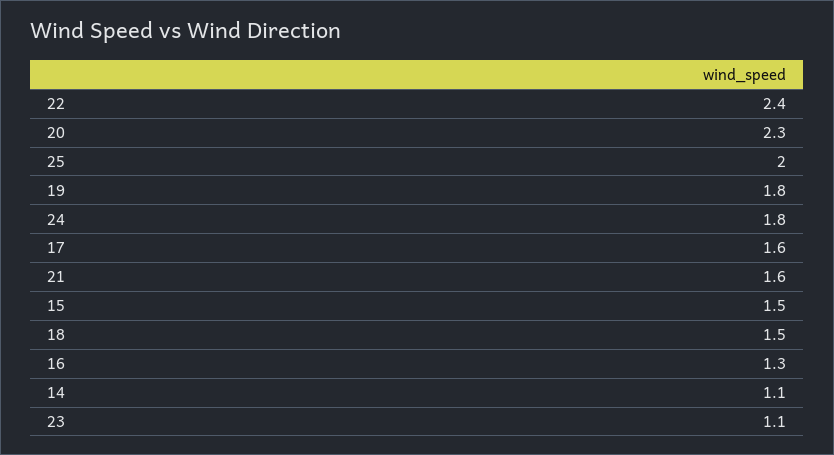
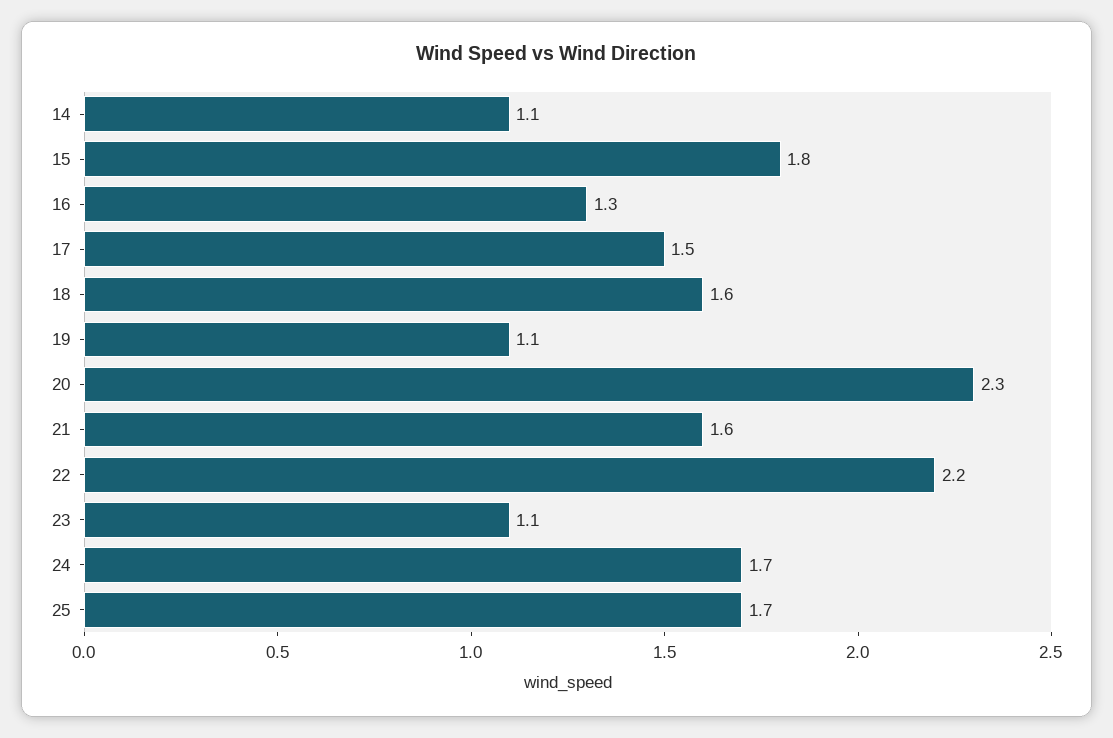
  {
-   "22": 2.4,
+   "22": 2.2,
    "20": 2.3,
-   "25": 2,
+   "25": 1.7,
-   "19": 1.8,
+   "19": 1.1,
-   "24": 1.8,
+   "24": 1.7,
-   "17": 1.6,
+   "17": 1.5,
    "21": 1.6,
-   "15": 1.5,
+   "15": 1.8,
-   "18": 1.5,
+   "18": 1.6,
    "16": 1.3,
    "14": 1.1,
    "23": 1.1
  }

